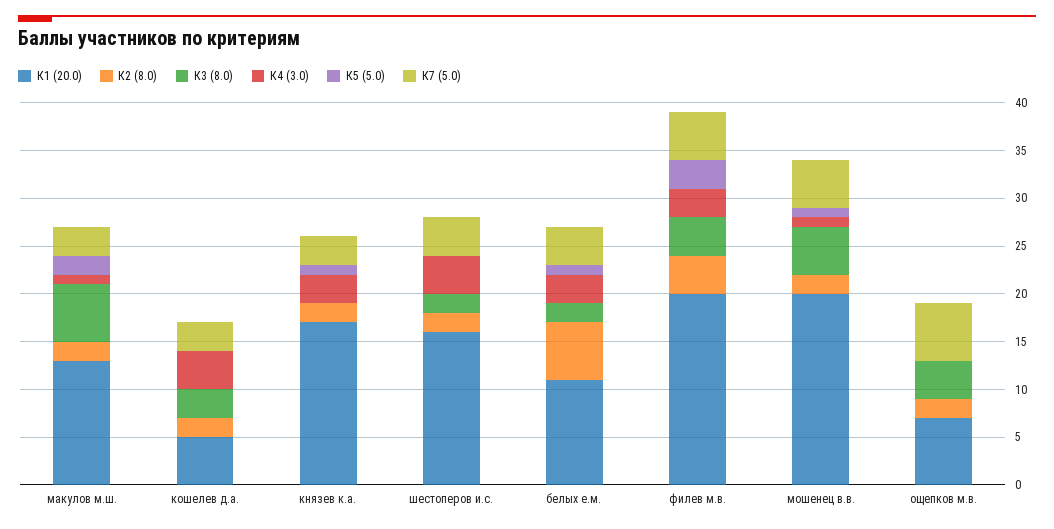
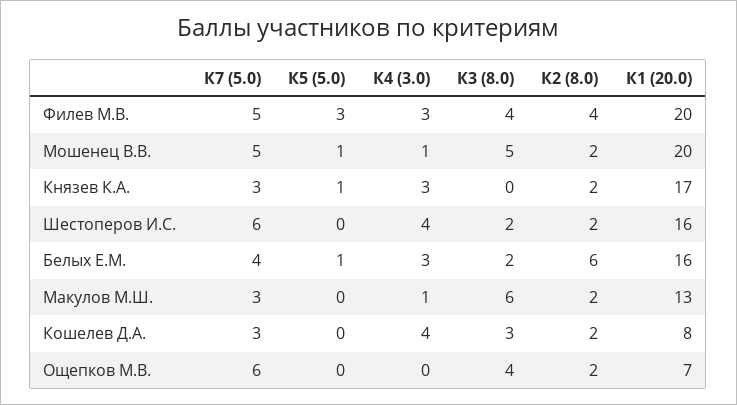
  {
    "К1 (20.0)": {
      "макулов м.ш.": 13,
-     "кошелев д.а.": 5,
+     "кошелев д.а.": 8,
      "князев к.а.": 17,
      "шестоперов и.с.": 16,
-     "белых е.м.": 11,
+     "белых е.м.": 16,
      "филев м.в.": 20,
      "мошенец в.в.": 20,
      "ощепков м.в.": 7
    },
    "К2 (8.0)": {
      "макулов м.ш.": 2,
      "кошелев д.а.": 2,
      "князев к.а.": 2,
      "шестоперов и.с.": 2,
      "белых е.м.": 6,
      "филев м.в.": 4,
      "мошенец в.в.": 2,
      "ощепков м.в.": 2
    },
    "К3 (8.0)": {
      "макулов м.ш.": 6,
      "кошелев д.а.": 3,
      "князев к.а.": 0,
      "шестоперов и.с.": 2,
      "белых е.м.": 2,
      "филев м.в.": 4,
      "мошенец в.в.": 5,
      "ощепков м.в.": 4
    },
    "К4 (3.0)": {
      "макулов м.ш.": 1,
      "кошелев д.а.": 4,
      "князев к.а.": 3,
      "шестоперов и.с.": 4,
      "белых е.м.": 3,
      "филев м.в.": 3,
      "мошенец в.в.": 1,
      "ощепков м.в.": 0
    },
    "К5 (5.0)": {
-     "макулов м.ш.": 2,
+     "макулов м.ш.": 0,
      "кошелев д.а.": 0,
      "князев к.а.": 1,
      "шестоперов и.с.": 0,
      "белых е.м.": 1,
      "филев м.в.": 3,
      "мошенец в.в.": 1,
      "ощепков м.в.": 0
    },
    "К7 (5.0)": {
      "макулов м.ш.": 3,
      "кошелев д.а.": 3,
      "князев к.а.": 3,
-     "шестоперов и.с.": 4,
+     "шестоперов и.с.": 6,
      "белых е.м.": 4,
      "филев м.в.": 5,
      "мошенец в.в.": 5,
      "ощепков м.в.": 6
    }
  }

